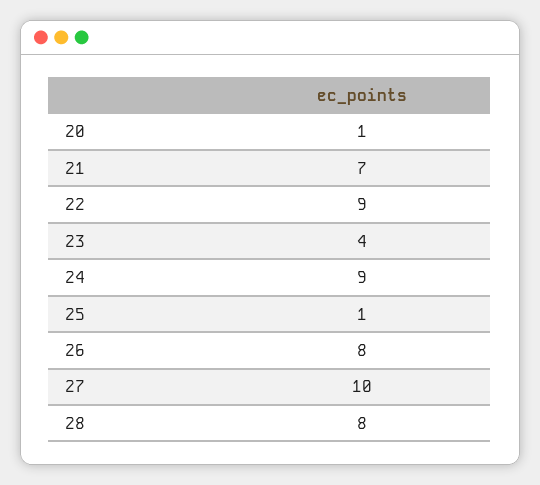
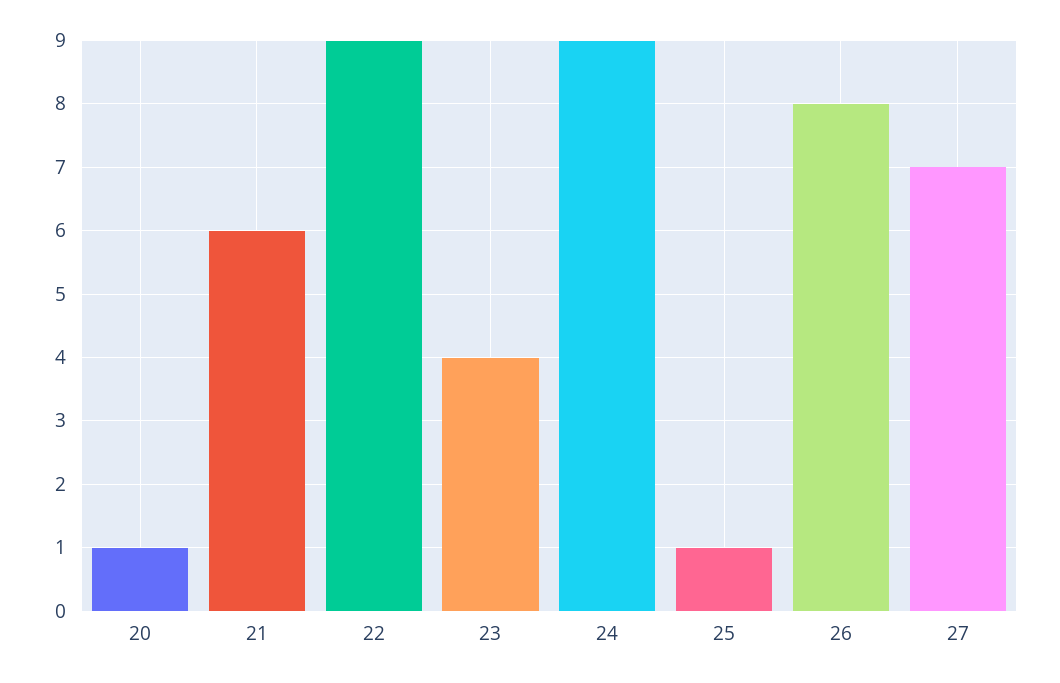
  {
    "20": 1,
-   "21": 7,
+   "21": 6,
    "22": 9,
    "23": 4,
    "24": 9,
    "25": 1,
    "26": 8,
-   "27": 10,
+   "27": 7
-   "28": 8
  }

